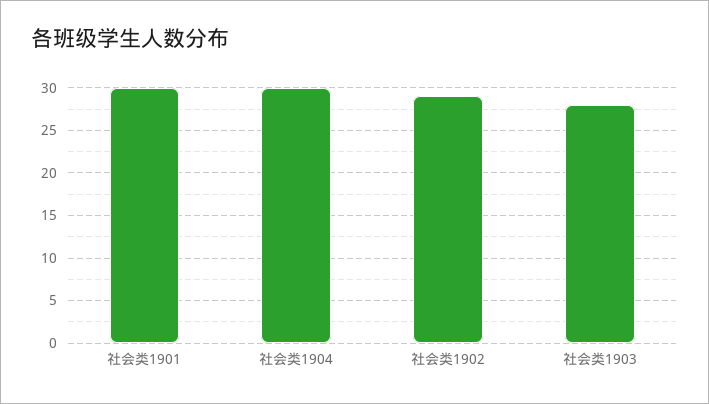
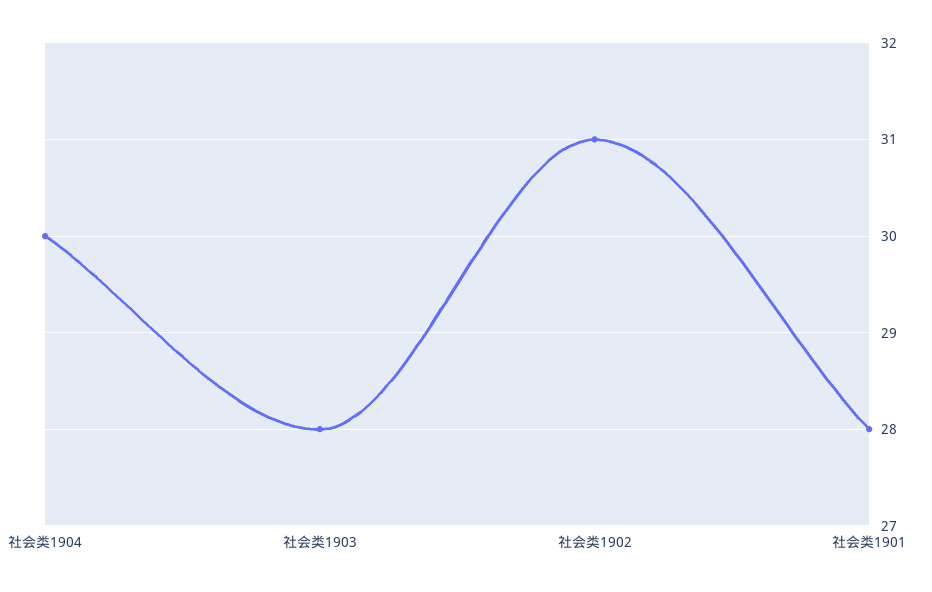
  {
-   "社会类1901": 30,
+   "社会类1901": 28,
    "社会类1904": 30,
-   "社会类1902": 29,
+   "社会类1902": 31,
    "社会类1903": 28
  }

